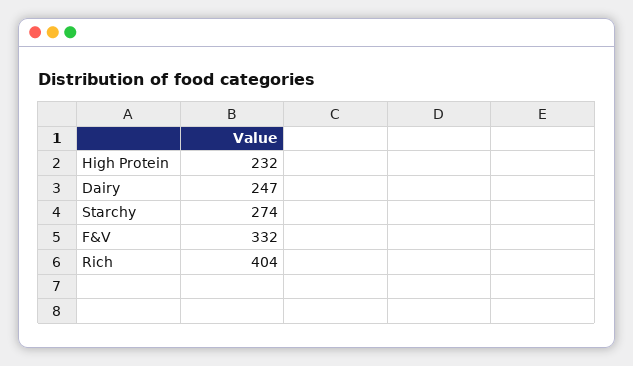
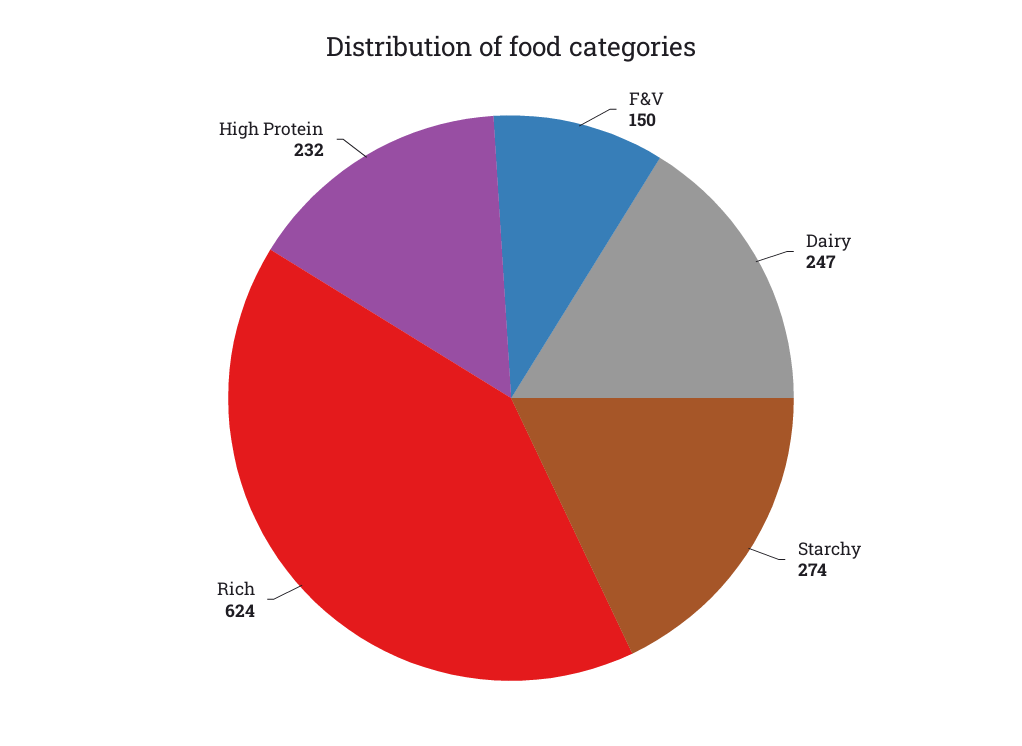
  {
    "High Protein": 232,
    "Dairy": 247,
    "Starchy": 274,
-   "F&V": 332,
+   "F&V": 150,
-   "Rich": 404
+   "Rich": 624
  }

